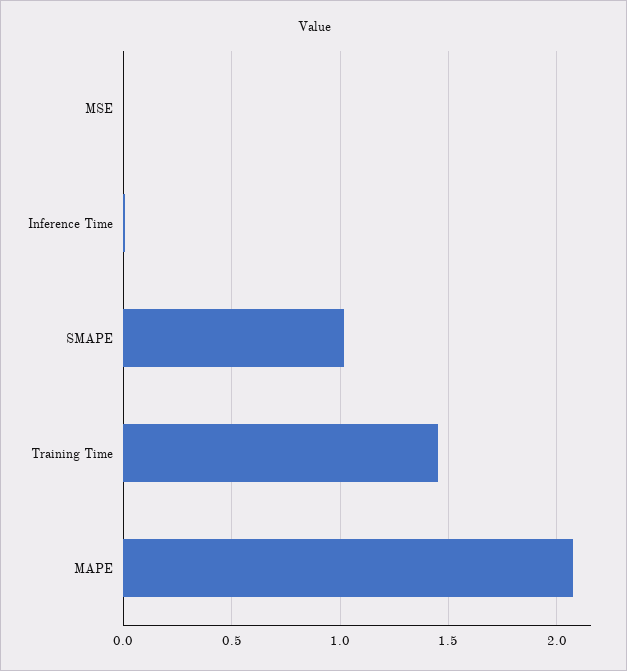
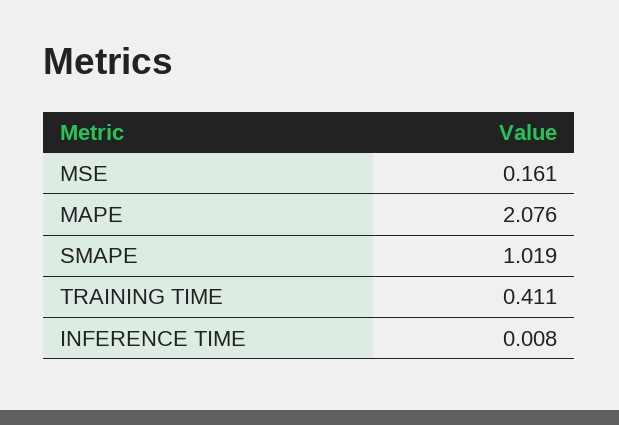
  {
-   "MSE": 0,
+   "MSE": 0.161,
    "Inference Time": 0.008,
    "SMAPE": 1.019,
-   "Training Time": 1.45,
+   "Training Time": 0.411,
    "MAPE": 2.076
  }

